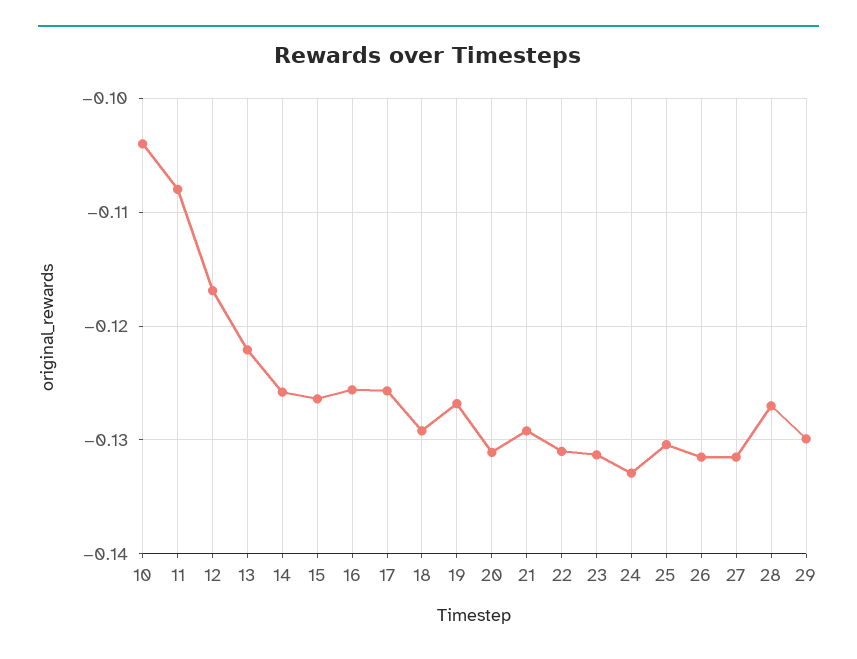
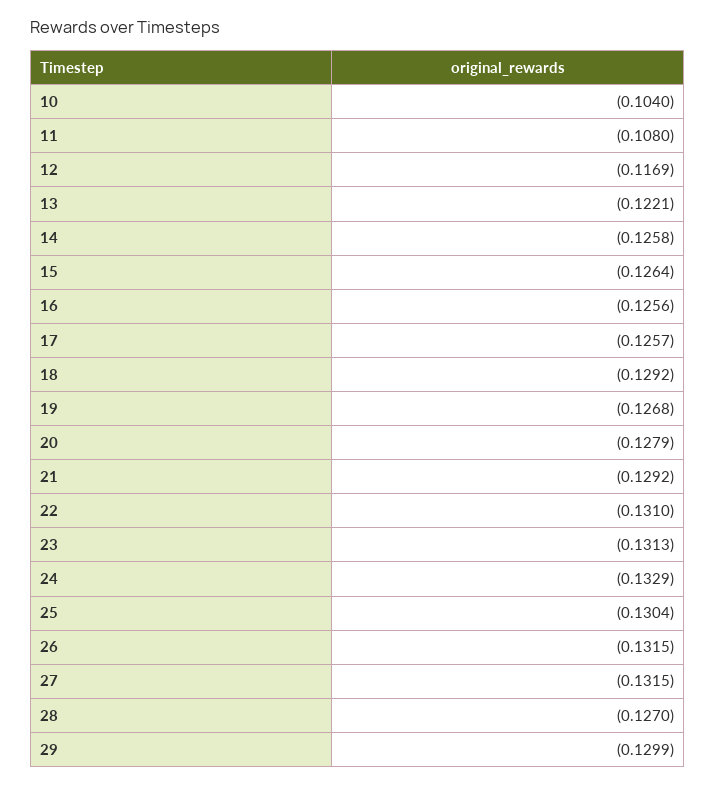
  {
    "10": -0.104,
    "11": -0.108,
    "12": -0.1169,
    "13": -0.1221,
    "14": -0.1258,
    "15": -0.1264,
    "16": -0.1256,
    "17": -0.1257,
    "18": -0.1292,
    "19": -0.1268,
-   "20": -0.131,
+   "20": -0.1279,
    "21": -0.1292,
    "22": -0.131,
    "23": -0.1313,
    "24": -0.1329,
    "25": -0.1304,
    "26": -0.1315,
    "27": -0.1315,
    "28": -0.127,
    "29": -0.1299
  }

